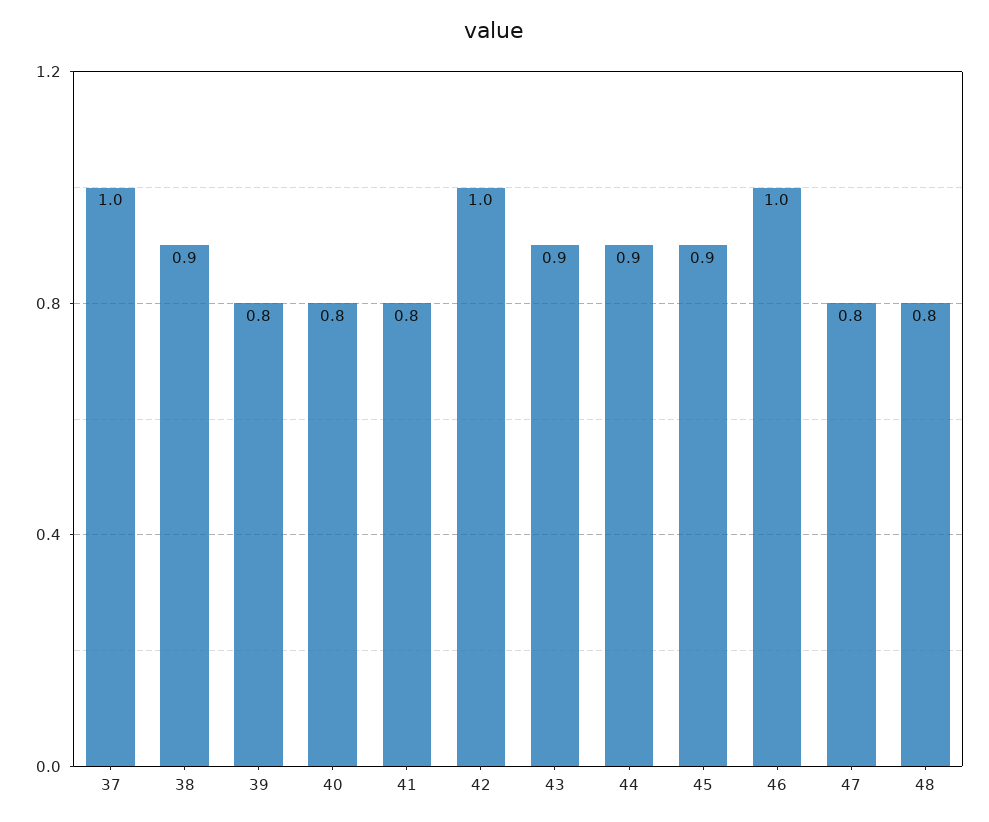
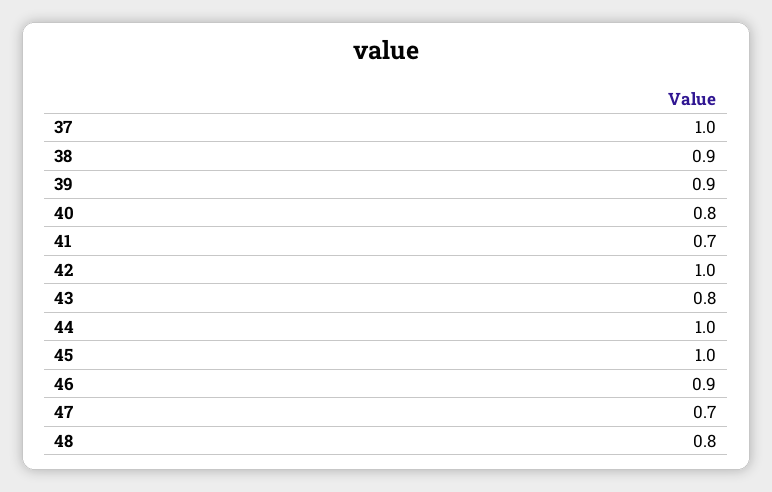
  {
    "37": 1,
    "38": 0.9,
-   "39": 0.8,
+   "39": 0.9,
    "40": 0.8,
-   "41": 0.8,
+   "41": 0.7,
    "42": 1,
-   "43": 0.9,
+   "43": 0.8,
-   "44": 0.9,
+   "44": 1,
-   "45": 0.9,
+   "45": 1,
-   "46": 1,
+   "46": 0.9,
-   "47": 0.8,
+   "47": 0.7,
    "48": 0.8
  }

